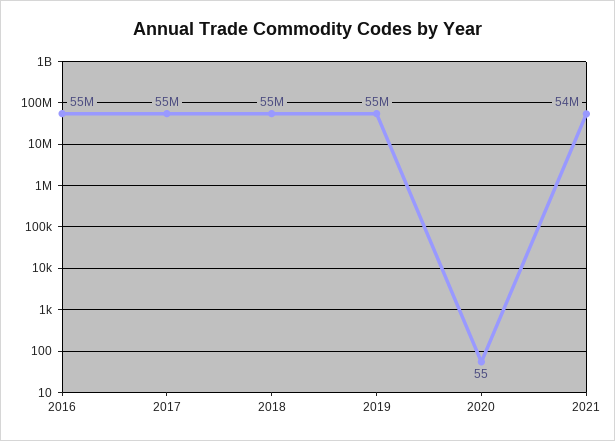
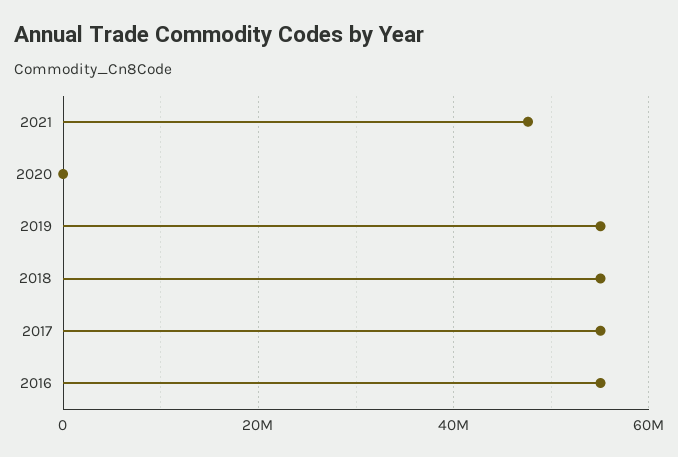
  {
    "2016": 55000000,
    "2017": 55000000,
    "2018": 55000000,
    "2019": 55000000,
    "2020": 55,
-   "2021": 54000000
+   "2021": 48000000
  }

